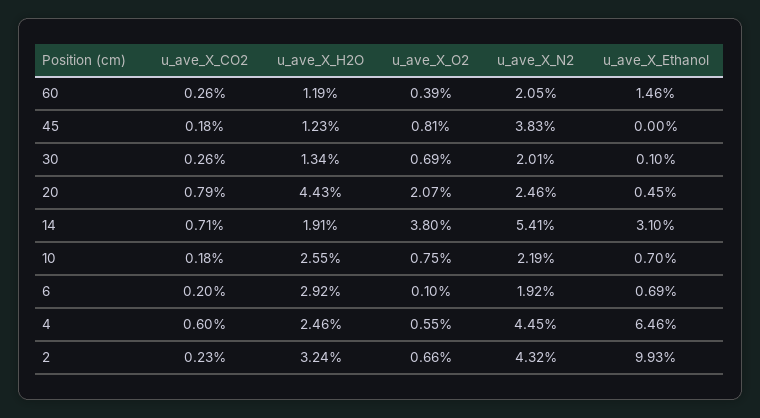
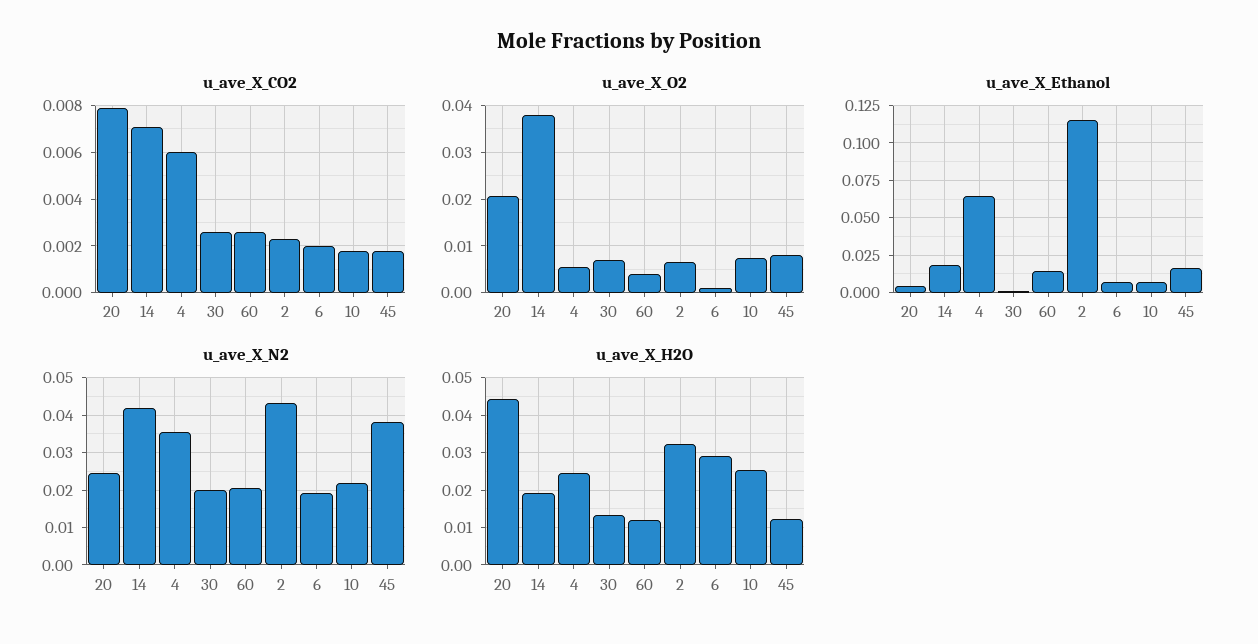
  {
    "u_ave_X_CO2": {
      "60": 0.0026,
      "45": 0.0018,
      "30": 0.0026,
      "20": 0.0079,
      "14": 0.0071,
      "10": 0.0018,
      "6": 0.002,
      "4": 0.006,
      "2": 0.0023
    },
    "u_ave_X_H2O": {
      "60": 0.0119,
      "45": 0.0123,
      "30": 0.0134,
      "20": 0.0443,
      "14": 0.0191,
      "10": 0.0255,
      "6": 0.0292,
      "4": 0.0246,
      "2": 0.0324
    },
    "u_ave_X_O2": {
      "60": 0.0039,
      "45": 0.0081,
      "30": 0.0069,
      "20": 0.0207,
      "14": 0.038,
      "10": 0.0075,
      "6": 0.001,
      "4": 0.0055,
      "2": 0.0066
    },
    "u_ave_X_N2": {
      "60": 0.0205,
      "45": 0.0383,
      "30": 0.0201,
      "20": 0.0246,
-     "14": 0.0541,
+     "14": 0.042,
      "10": 0.0219,
      "6": 0.0192,
-     "4": 0.0445,
+     "4": 0.036,
      "2": 0.0432
    },
    "u_ave_X_Ethanol": {
      "60": 0.0146,
-     "45": 0,
+     "45": 0.015,
      "30": 0.001,
      "20": 0.0045,
-     "14": 0.031,
+     "14": 0.02,
      "10": 0.007,
      "6": 0.0069,
      "4": 0.0646,
-     "2": 0.0993
+     "2": 0.115
    }
  }

